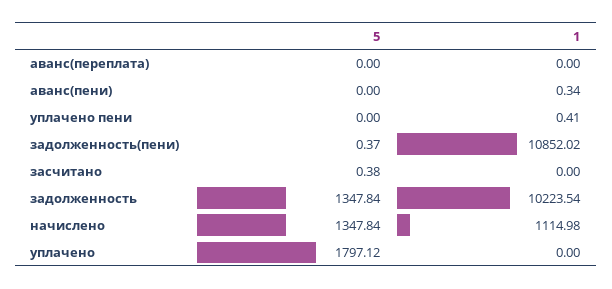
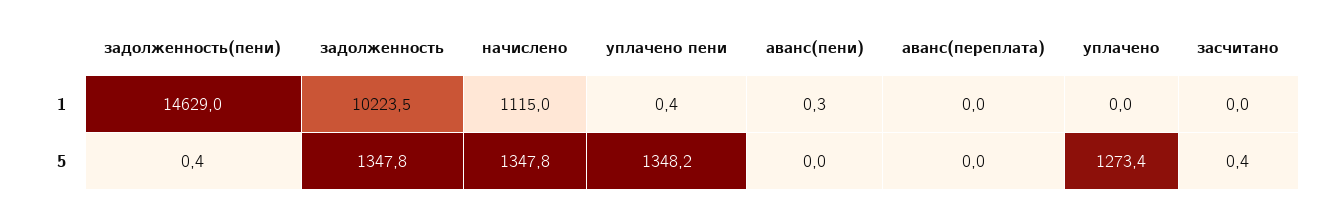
  {
    "5": {
      "аванс(переплата)": 0,
      "аванс(пени)": 0,
-     "уплачено пени": 0,
+     "уплачено пени": 1348.2,
      "задолженность(пени)": 0.37,
      "засчитано": 0.38,
      "задолженность": 1347.84,
      "начислено": 1347.84,
-     "уплачено": 1797.12
+     "уплачено": 1273.4
    },
    "1": {
      "аванс(переплата)": 0,
      "аванс(пени)": 0.34,
      "уплачено пени": 0.41,
-     "задолженность(пени)": 10852.02,
+     "задолженность(пени)": 14629,
      "засчитано": 0,
      "задолженность": 10223.54,
      "начислено": 1114.98,
      "уплачено": 0
    }
  }

